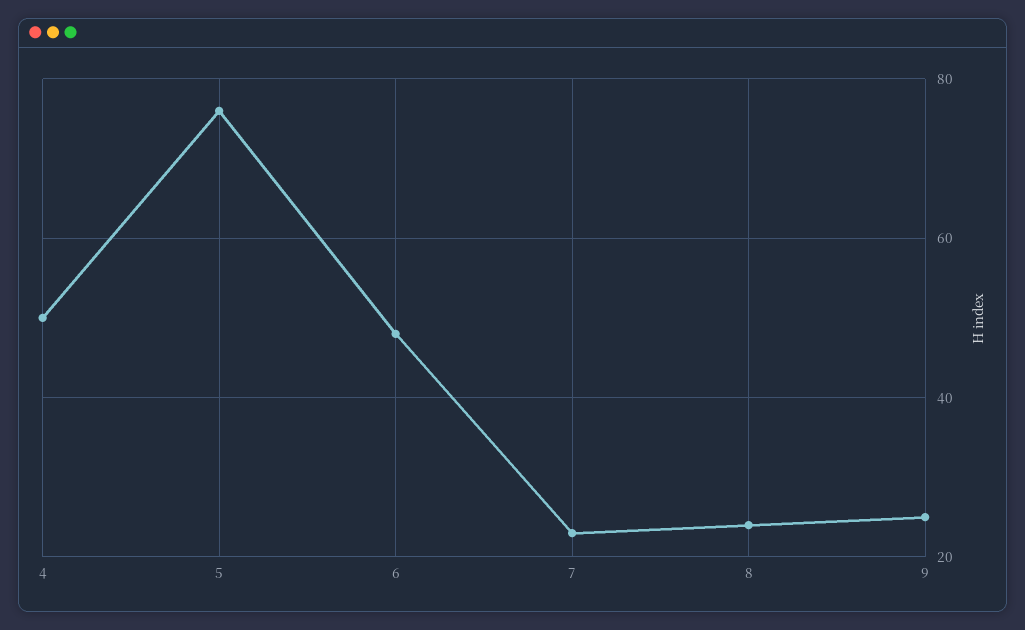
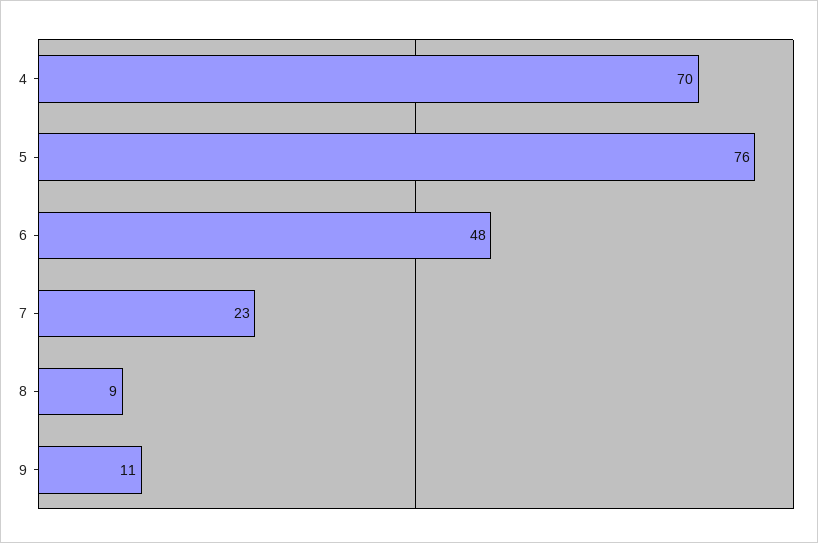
  {
-   "4": 50,
+   "4": 70,
    "5": 76,
    "6": 48,
    "7": 23,
-   "8": 25,
+   "8": 9,
-   "9": 25
+   "9": 11
  }

